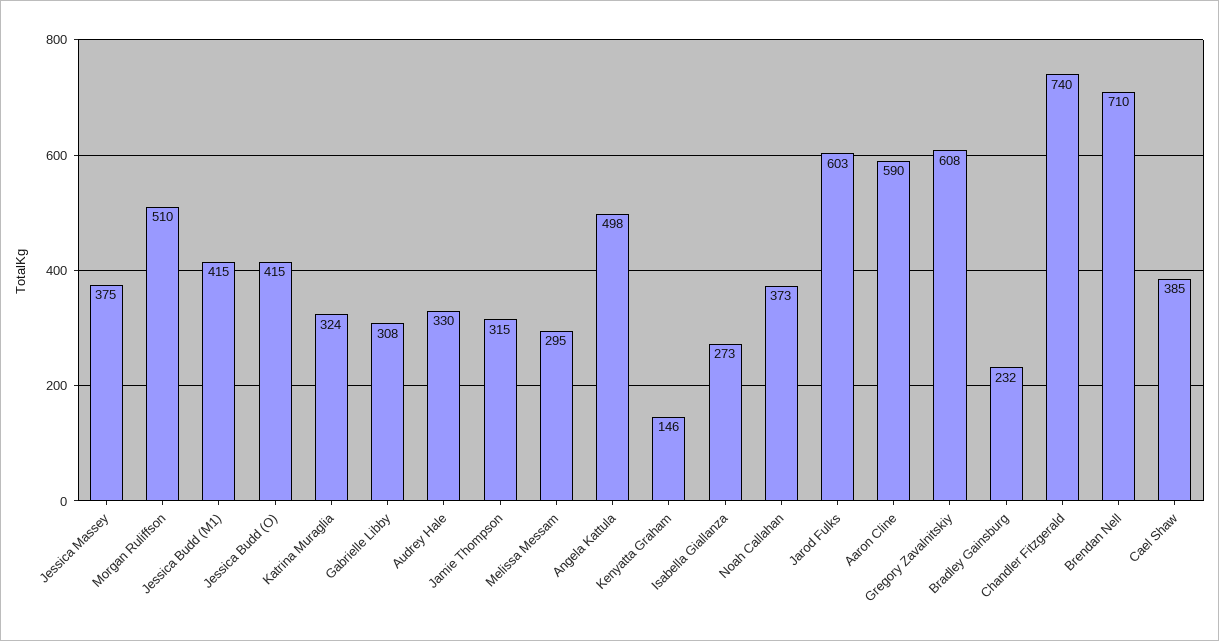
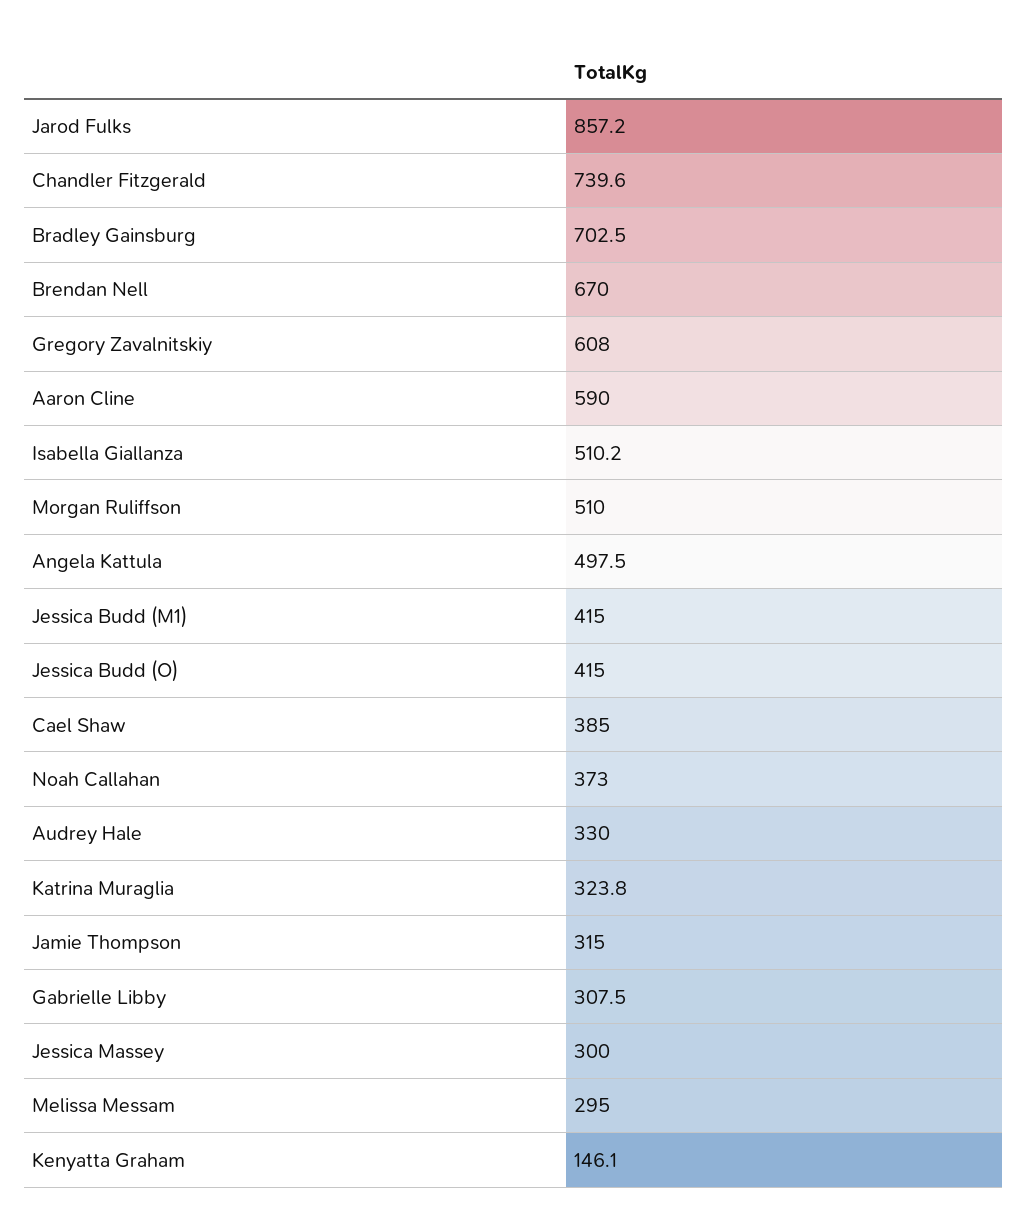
  {
-   "Jessica Massey": 375,
+   "Jessica Massey": 300,
    "Morgan Ruliffson": 510,
    "Jessica Budd (M1)": 415,
    "Jessica Budd (O)": 415,
    "Katrina Muraglia": 323.8,
    "Gabrielle Libby": 307.5,
    "Audrey Hale": 330,
    "Jamie Thompson": 315,
    "Melissa Messam": 295,
    "Angela Kattula": 497.5,
    "Kenyatta Graham": 146.1,
-   "Isabella Giallanza": 273,
+   "Isabella Giallanza": 510.2,
    "Noah Callahan": 373,
-   "Jarod Fulks": 603,
+   "Jarod Fulks": 857.2,
    "Aaron Cline": 590,
    "Gregory Zavalnitskiy": 608,
-   "Bradley Gainsburg": 232,
+   "Bradley Gainsburg": 702.5,
    "Chandler Fitzgerald": 739.6,
-   "Brendan Nell": 710,
+   "Brendan Nell": 670,
    "Cael Shaw": 385
  }

